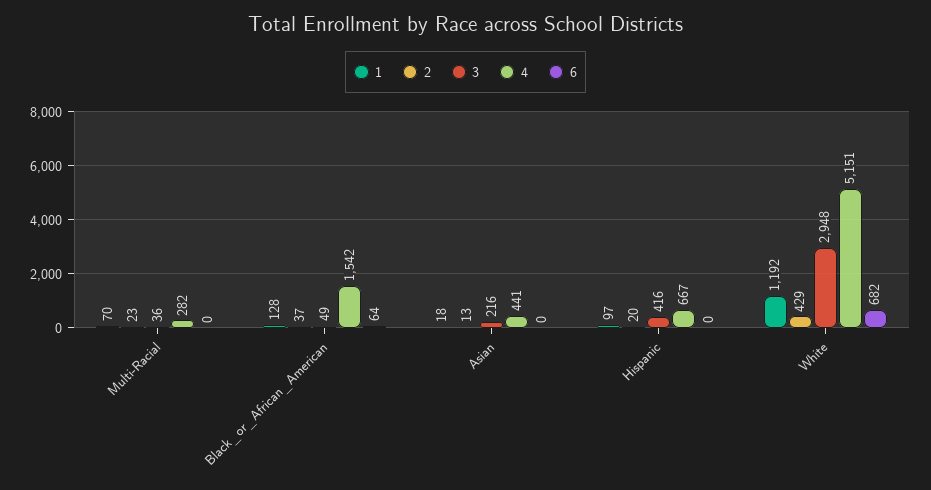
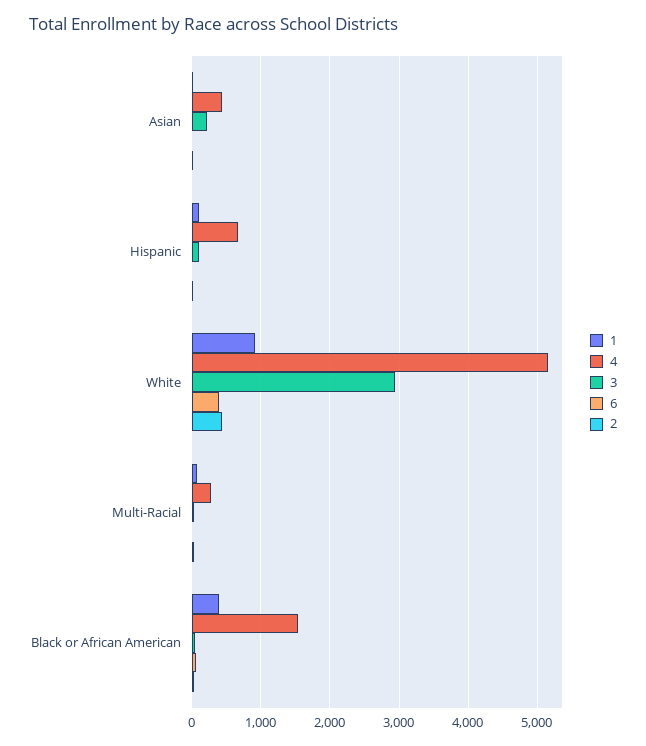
  {
    "1": {
      "Multi-Racial": 70,
-     "Black_or_African_American": 128,
+     "Black_or_African_American": 400,
      "Asian": 18,
      "Hispanic": 97,
-     "White": 1192
+     "White": 900
    },
    "2": {
      "Multi-Racial": 23,
      "Black_or_African_American": 37,
      "Asian": 13,
      "Hispanic": 20,
      "White": 429
    },
    "3": {
      "Multi-Racial": 36,
      "Black_or_African_American": 49,
      "Asian": 216,
-     "Hispanic": 416,
+     "Hispanic": 100,
      "White": 2948
    },
    "4": {
      "Multi-Racial": 282,
      "Black_or_African_American": 1542,
      "Asian": 441,
      "Hispanic": 667,
      "White": 5151
    },
    "6": {
      "Multi-Racial": 0,
      "Black_or_African_American": 64,
      "Asian": 0,
      "Hispanic": 0,
-     "White": 682
+     "White": 400
    }
  }

